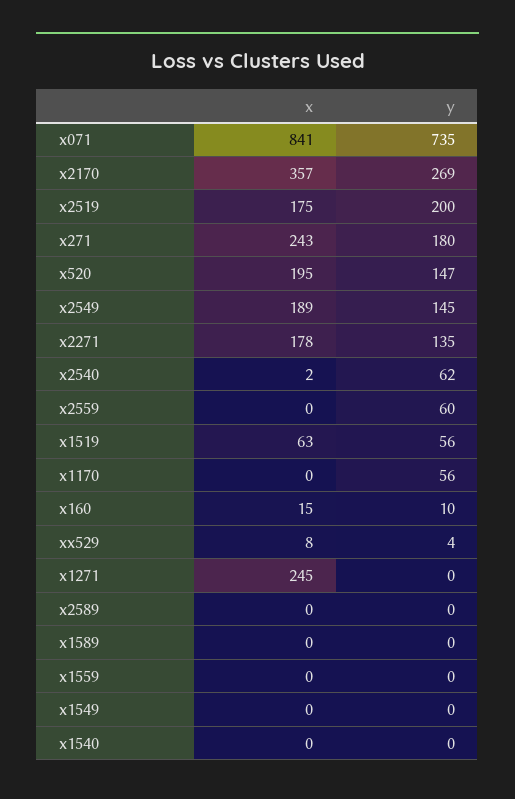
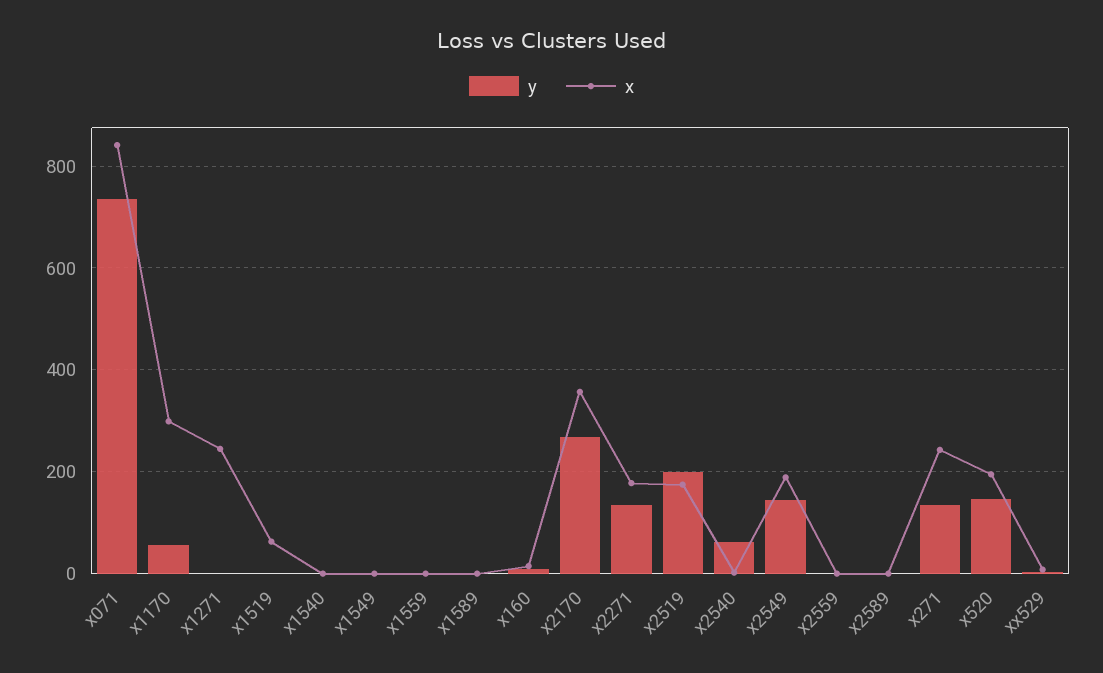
  {
    "x": {
      "x071": 841,
      "x2170": 357,
      "x2519": 175,
      "x271": 243,
      "x520": 195,
      "x2549": 189,
      "x2271": 178,
      "x2540": 2,
      "x2559": 0,
      "x1519": 63,
-     "x1170": 0,
+     "x1170": 300,
      "x160": 15,
      "xx529": 8,
      "x1271": 245,
      "x2589": 0,
      "x1589": 0,
      "x1559": 0,
      "x1549": 0,
      "x1540": 0
    },
    "y": {
      "x071": 735,
      "x2170": 269,
      "x2519": 200,
-     "x271": 180,
+     "x271": 140,
      "x520": 147,
      "x2549": 145,
      "x2271": 135,
      "x2540": 62,
-     "x2559": 60,
+     "x2559": 0,
-     "x1519": 56,
+     "x1519": 0,
      "x1170": 56,
      "x160": 10,
      "xx529": 4,
      "x1271": 0,
      "x2589": 0,
      "x1589": 0,
      "x1559": 0,
      "x1549": 0,
      "x1540": 0
    }
  }

